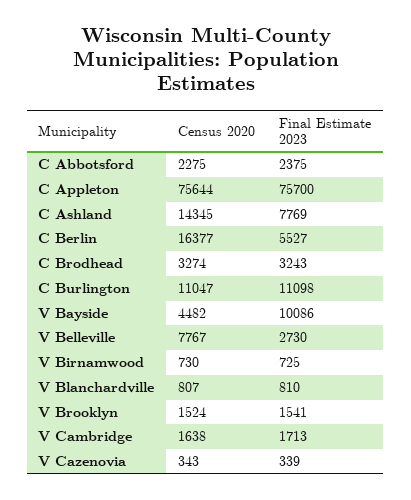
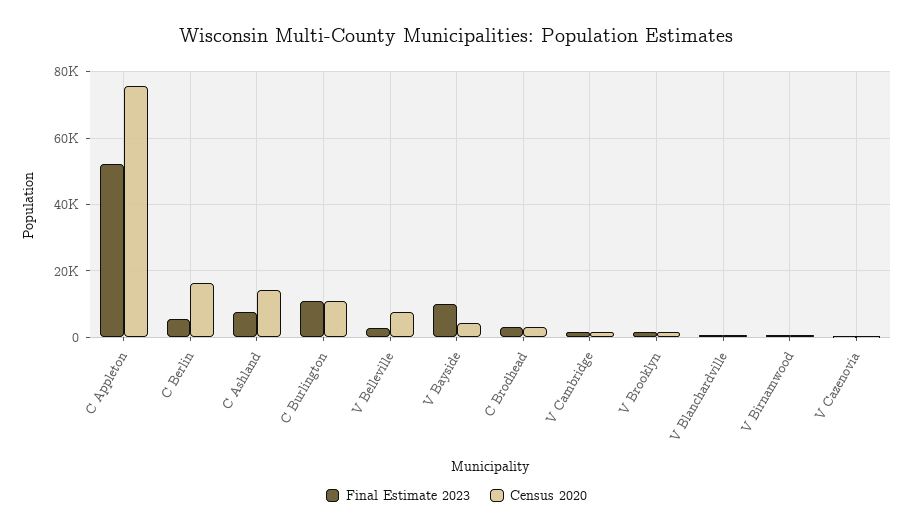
  {
    "Census 2020": {
-     "C Abbotsford": 2275,
      "C Appleton": 75644,
      "C Ashland": 14345,
      "C Berlin": 16377,
      "C Brodhead": 3274,
      "C Burlington": 11047,
      "V Bayside": 4482,
      "V Belleville": 7767,
      "V Birnamwood": 730,
      "V Blanchardville": 807,
      "V Brooklyn": 1524,
      "V Cambridge": 1638,
      "V Cazenovia": 343
    },
    "Final Estimate 2023": {
-     "C Abbotsford": 2375,
-     "C Appleton": 75700,
+     "C Appleton": 52000,
      "C Ashland": 7769,
      "C Berlin": 5527,
      "C Brodhead": 3243,
      "C Burlington": 11098,
      "V Bayside": 10086,
      "V Belleville": 2730,
      "V Birnamwood": 725,
      "V Blanchardville": 810,
      "V Brooklyn": 1541,
      "V Cambridge": 1713,
      "V Cazenovia": 339
    }
  }

